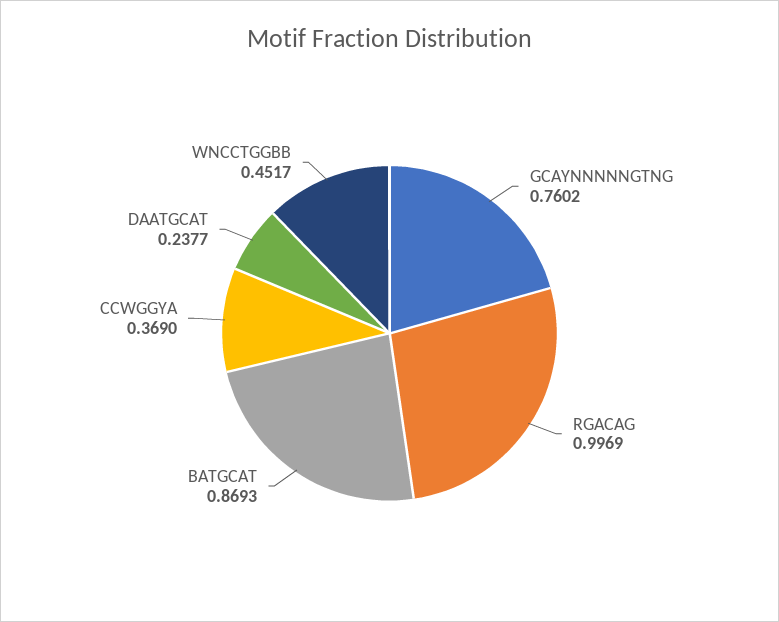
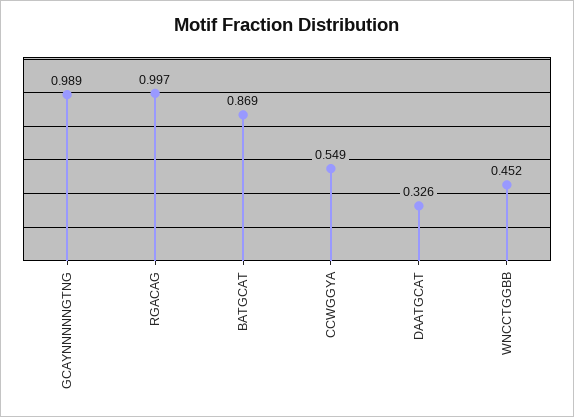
  {
-   "GCAYNNNNNGTNG": 0.7602,
+   "GCAYNNNNNGTNG": 0.989,
    "RGACAG": 0.9969,
    "BATGCAT": 0.8693,
-   "CCWGGYA": 0.369,
+   "CCWGGYA": 0.549,
-   "DAATGCAT": 0.2377,
+   "DAATGCAT": 0.326,
    "WNCCTGGBB": 0.4517
  }

